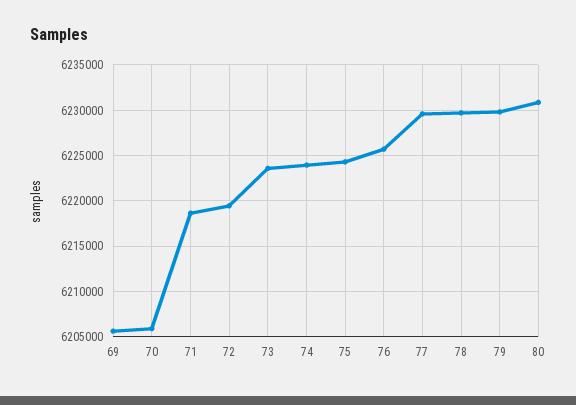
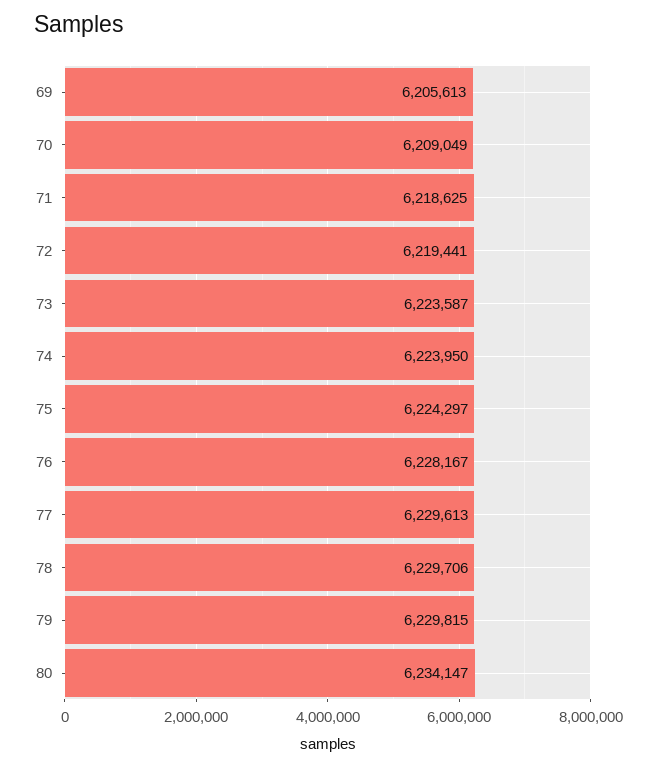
  {
    "69": 6205613,
-   "70": 6206000,
+   "70": 6209049,
    "71": 6218625,
    "72": 6219441,
    "73": 6223587,
    "74": 6223950,
    "75": 6224297,
-   "76": 6226000,
+   "76": 6228167,
    "77": 6229613,
    "78": 6229706,
    "79": 6229815,
-   "80": 6231000
+   "80": 6234147
  }

